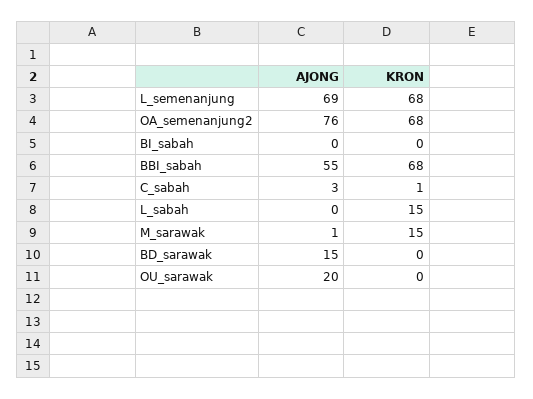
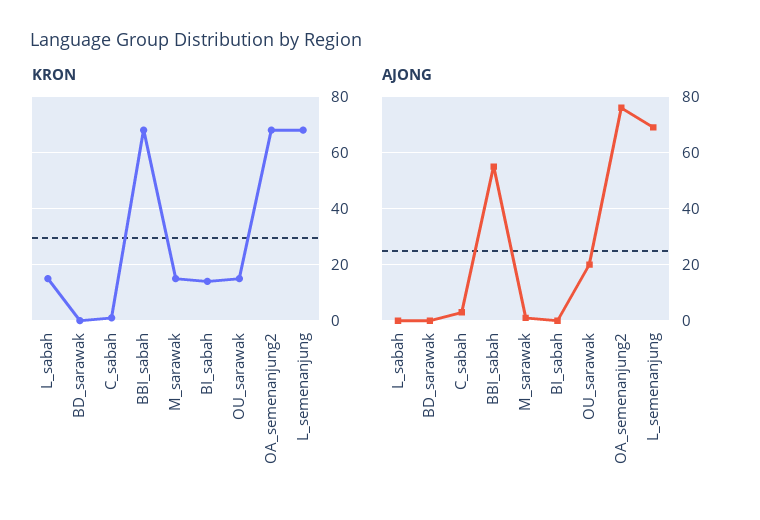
  {
    "AJONG": {
      "L_semenanjung": 69,
      "OA_semenanjung2": 76,
      "BI_sabah": 0,
      "BBI_sabah": 55,
      "C_sabah": 3,
      "L_sabah": 0,
      "M_sarawak": 1,
-     "BD_sarawak": 15,
+     "BD_sarawak": 0,
      "OU_sarawak": 20
    },
    "KRON": {
      "L_semenanjung": 68,
      "OA_semenanjung2": 68,
-     "BI_sabah": 0,
+     "BI_sabah": 15,
      "BBI_sabah": 68,
      "C_sabah": 1,
      "L_sabah": 15,
      "M_sarawak": 15,
      "BD_sarawak": 0,
-     "OU_sarawak": 0
+     "OU_sarawak": 15
    }
  }

